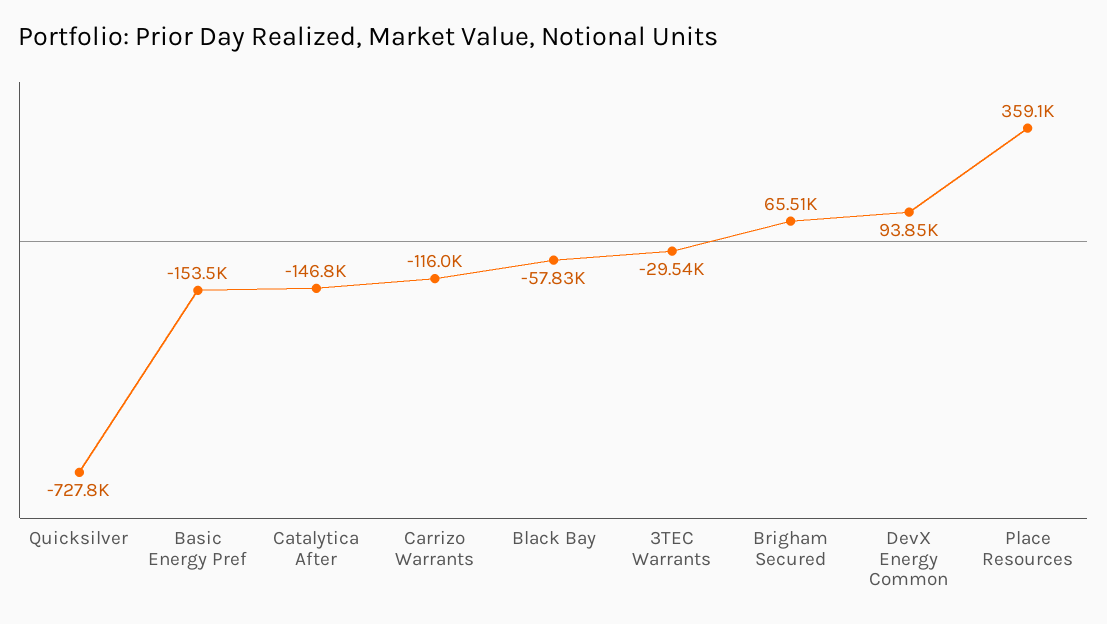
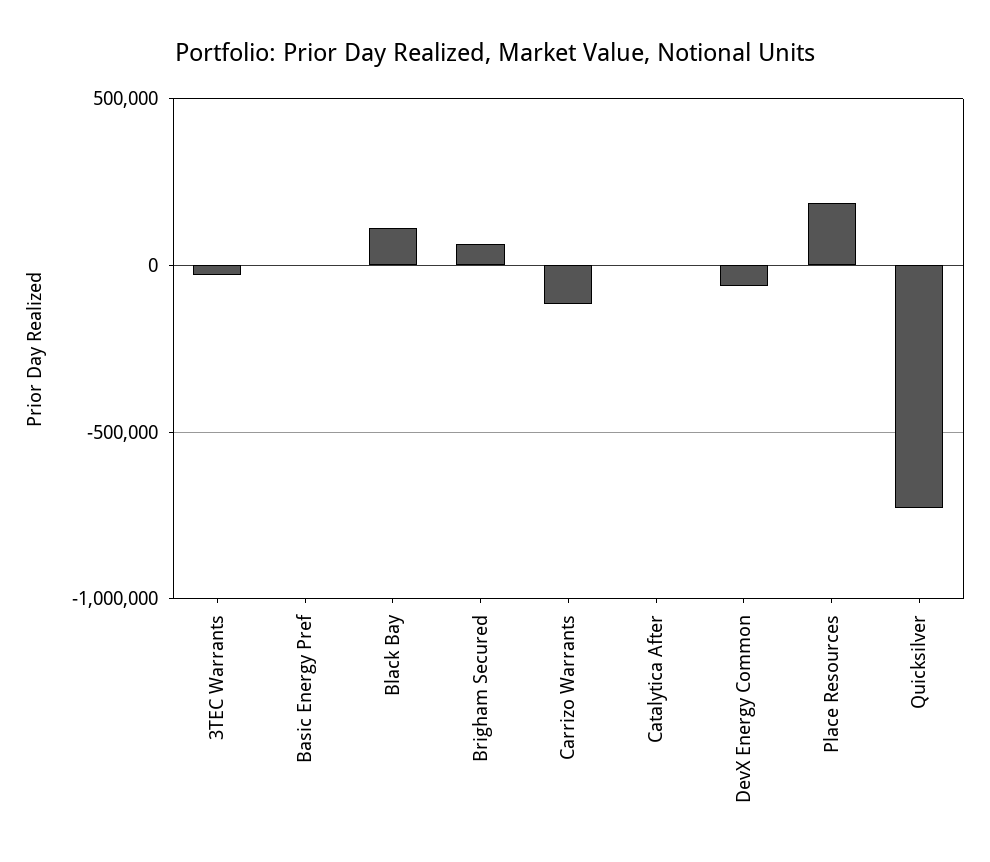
  {
    "Quicksilver": -727800,
-   "Basic Energy Pref": -153500,
+   "Basic Energy Pref": 0,
-   "Catalytica After": -146800,
+   "Catalytica After": 0,
    "Carrizo Warrants": -116000,
-   "Black Bay": -57830,
+   "Black Bay": 100000,
    "3TEC Warrants": -29540,
    "Brigham Secured": 65510,
-   "DevX Energy Common": 93850,
+   "DevX Energy Common": -50000,
-   "Place Resources": 359100
+   "Place Resources": 200000
  }

